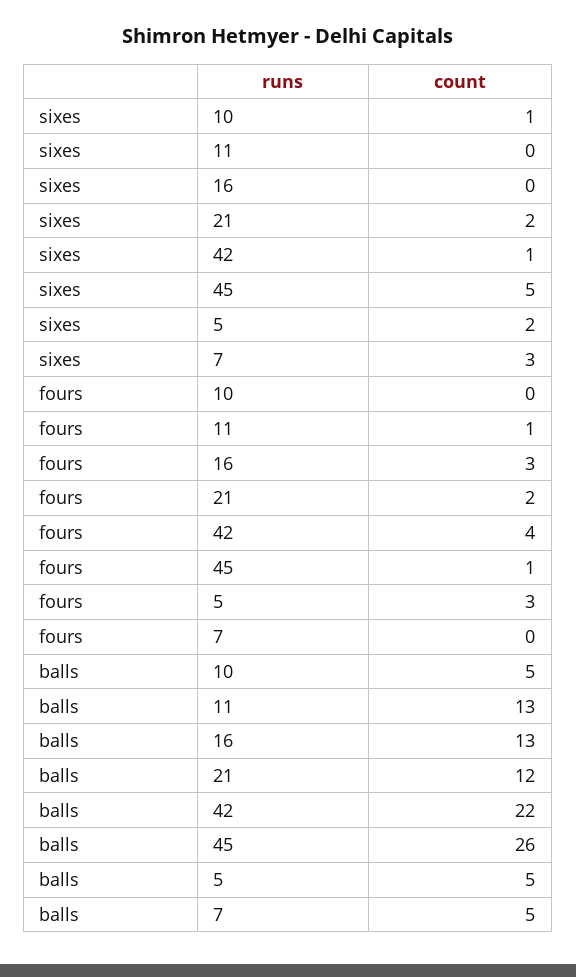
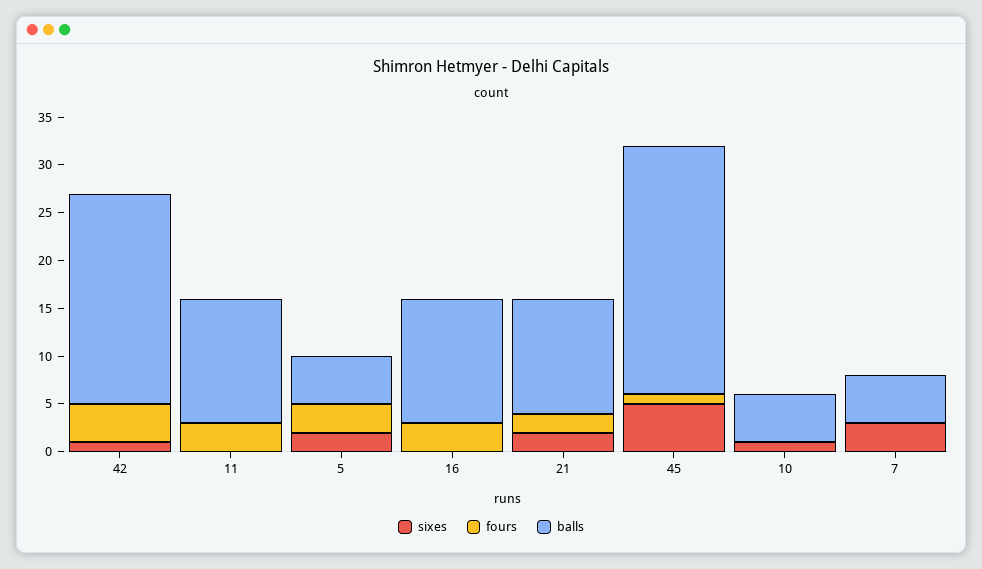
  {
    "sixes": {
      "10": 1,
      "11": 0,
      "16": 0,
      "21": 2,
      "42": 1,
      "45": 5,
      "5": 2,
      "7": 3
    },
    "fours": {
      "10": 0,
-     "11": 1,
+     "11": 3,
      "16": 3,
      "21": 2,
      "42": 4,
      "45": 1,
      "5": 3,
      "7": 0
    },
    "balls": {
      "10": 5,
      "11": 13,
      "16": 13,
      "21": 12,
      "42": 22,
      "45": 26,
      "5": 5,
      "7": 5
    }
  }

